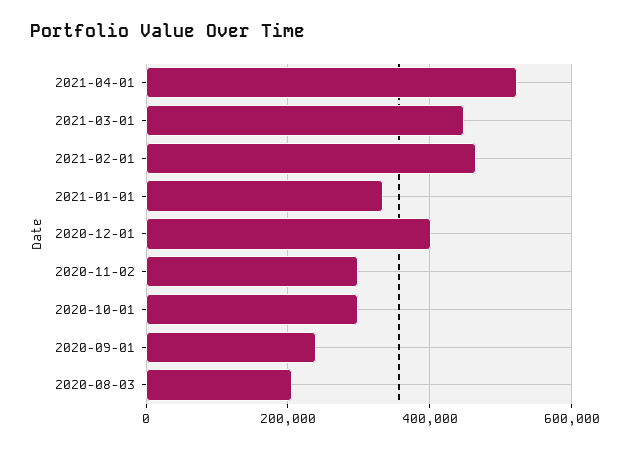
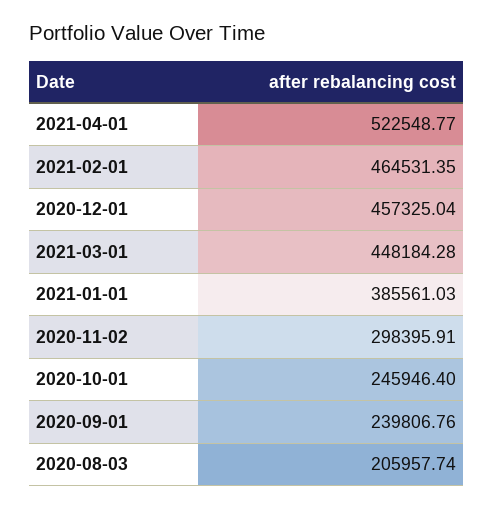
  {
    "2021-04-01": 522548.77,
    "2021-03-01": 448184.28,
    "2021-02-01": 464531.35,
-   "2021-01-01": 340000,
+   "2021-01-01": 385561.03,
-   "2020-12-01": 400000,
+   "2020-12-01": 457325.04,
    "2020-11-02": 298395.91,
-   "2020-10-01": 300000,
+   "2020-10-01": 245946.4,
    "2020-09-01": 239806.76,
    "2020-08-03": 205957.74
  }

